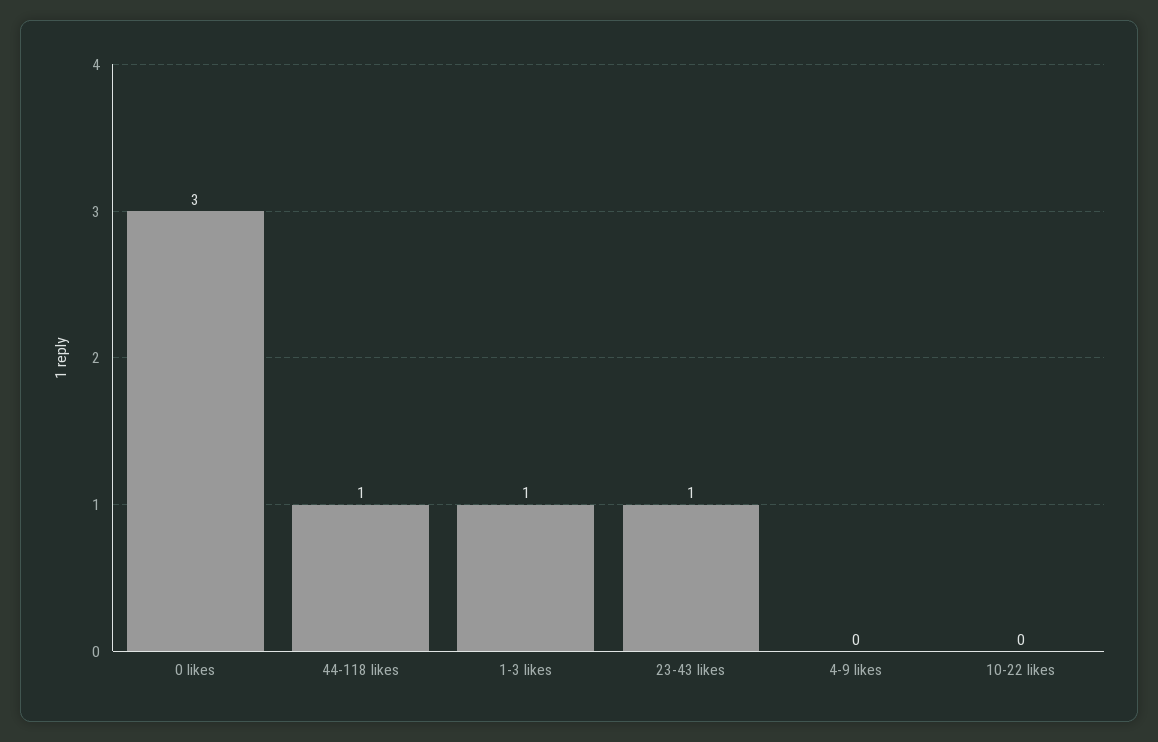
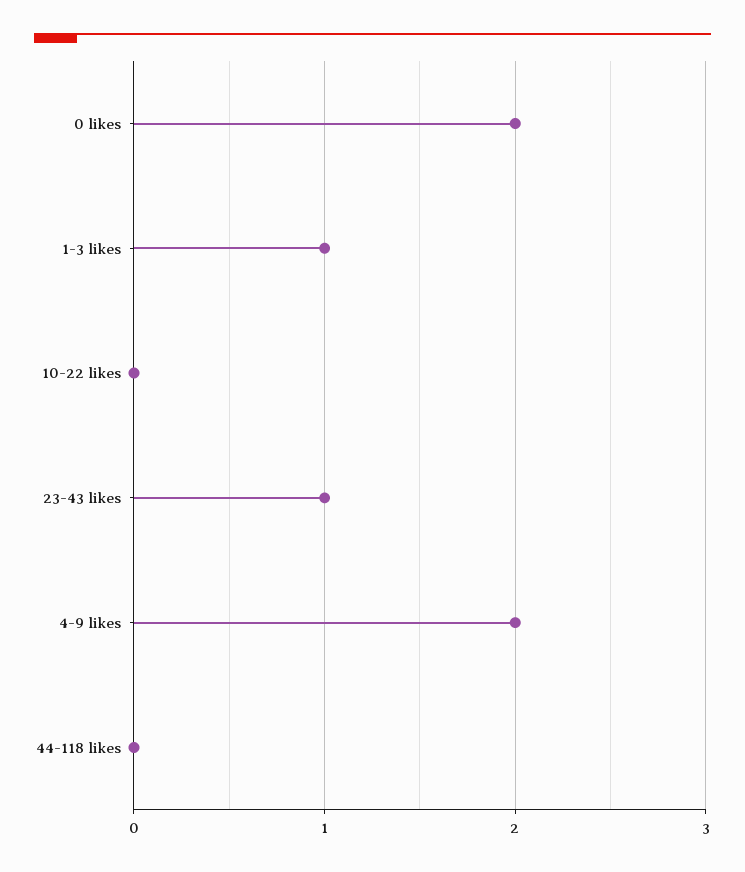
  {
-   "0 likes": 3,
+   "0 likes": 2,
-   "44-118 likes": 1,
+   "44-118 likes": 0,
    "1-3 likes": 1,
    "23-43 likes": 1,
-   "4-9 likes": 0,
+   "4-9 likes": 2,
    "10-22 likes": 0
  }

